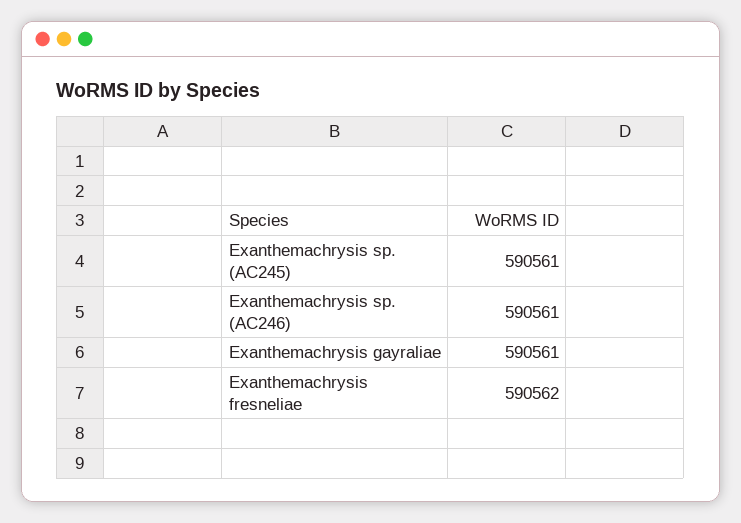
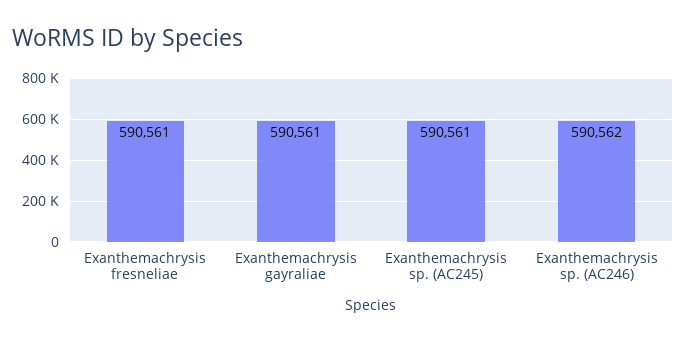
  {
    "Exanthemachrysis sp. (AC245)": 590561,
-   "Exanthemachrysis sp. (AC246)": 590561,
+   "Exanthemachrysis sp. (AC246)": 590562,
    "Exanthemachrysis gayraliae": 590561,
-   "Exanthemachrysis fresneliae": 590562
+   "Exanthemachrysis fresneliae": 590561
  }

